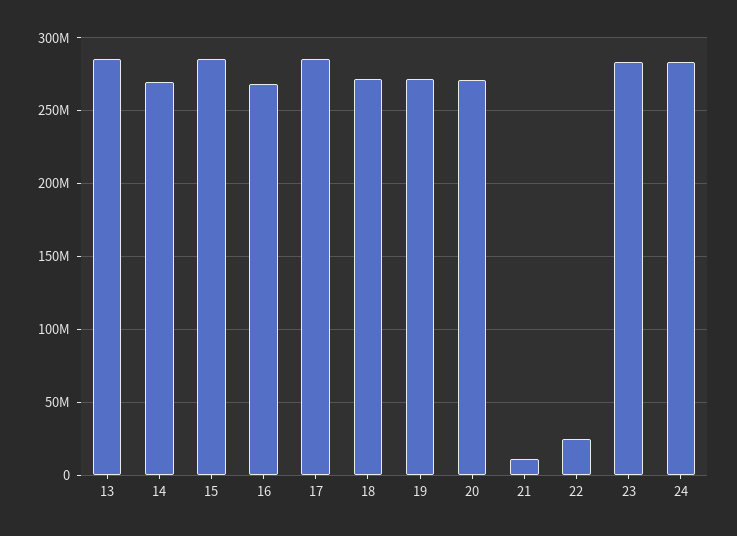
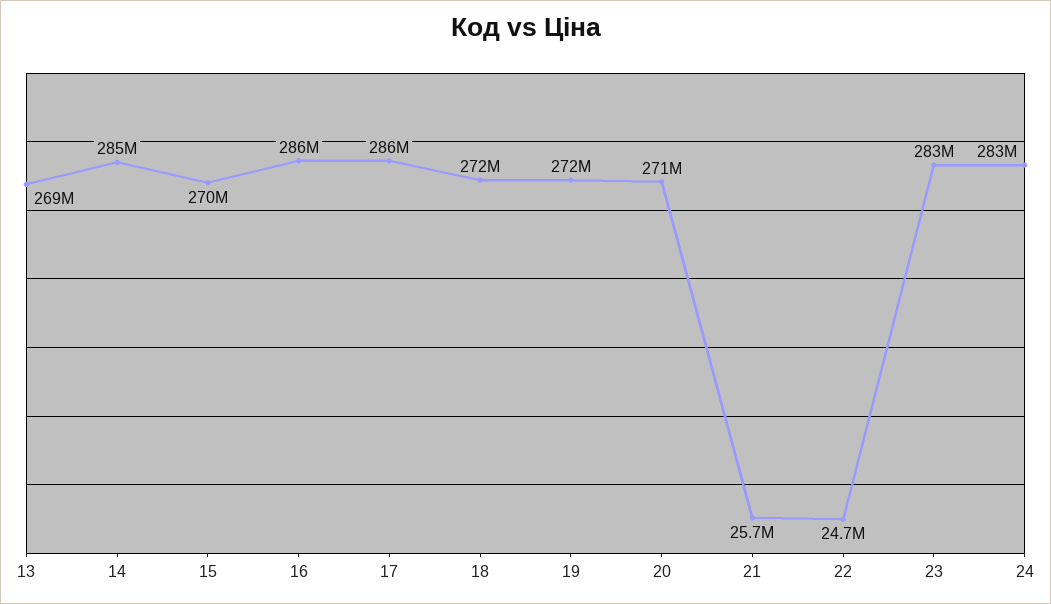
  {
-   "13": 285000000,
+   "13": 269000000,
-   "14": 270000000,
+   "14": 285000000,
-   "15": 285000000,
+   "15": 270000000,
-   "16": 270000000,
+   "16": 286000000,
    "17": 286000000,
    "18": 272000000,
    "19": 272000000,
    "20": 271000000,
-   "21": 10000000,
+   "21": 25700000,
    "22": 24700000,
    "23": 283000000,
    "24": 283000000
  }

